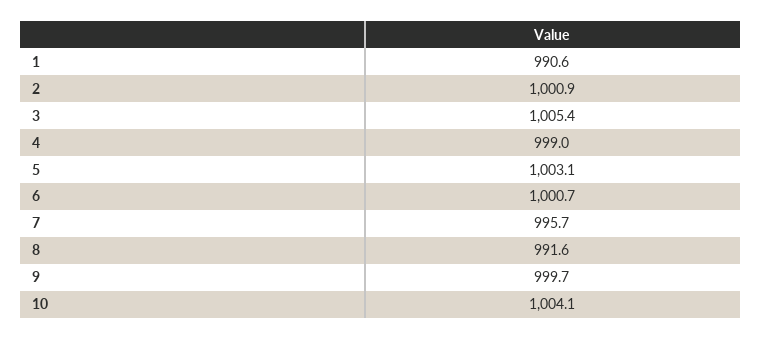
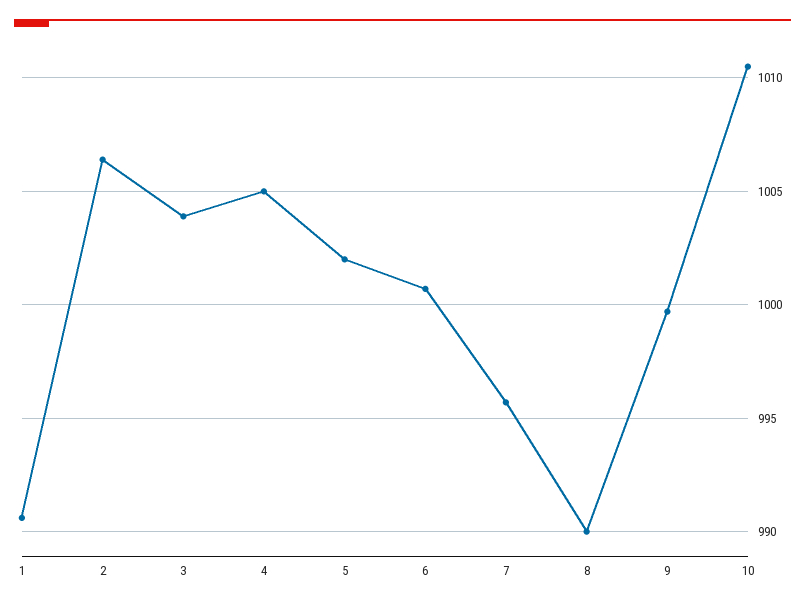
  {
    "1": 990.6,
-   "2": 1000.9,
+   "2": 1006.5,
-   "3": 1005.4,
+   "3": 1004,
-   "4": 999,
+   "4": 1005,
-   "5": 1003.1,
+   "5": 1002,
    "6": 1000.7,
    "7": 995.7,
-   "8": 991.6,
+   "8": 990,
    "9": 999.7,
-   "10": 1004.1
+   "10": 1010.5
  }

